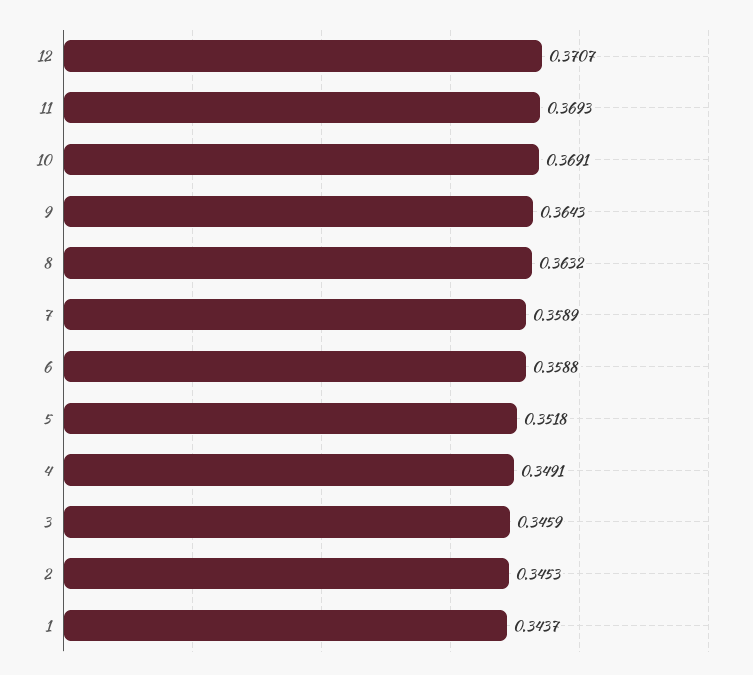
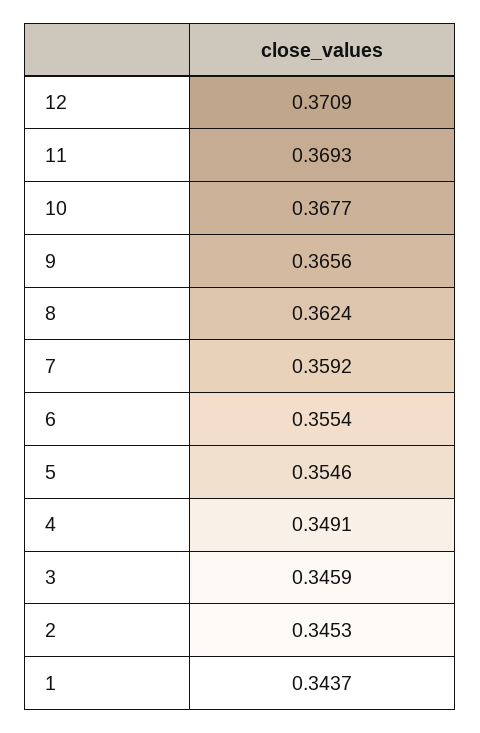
  {
-   "12": 0.3707,
+   "12": 0.3709,
    "11": 0.3693,
-   "10": 0.3691,
+   "10": 0.3677,
-   "9": 0.3643,
+   "9": 0.3656,
-   "8": 0.3632,
+   "8": 0.3624,
-   "7": 0.3589,
+   "7": 0.3592,
-   "6": 0.3588,
+   "6": 0.3554,
-   "5": 0.3518,
+   "5": 0.3546,
    "4": 0.3491,
    "3": 0.3459,
    "2": 0.3453,
    "1": 0.3437
  }

